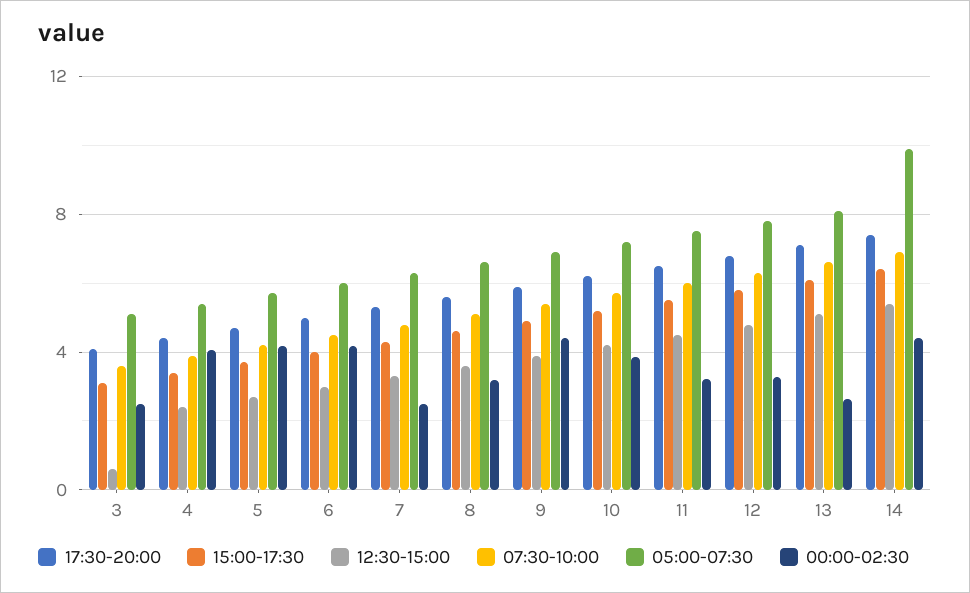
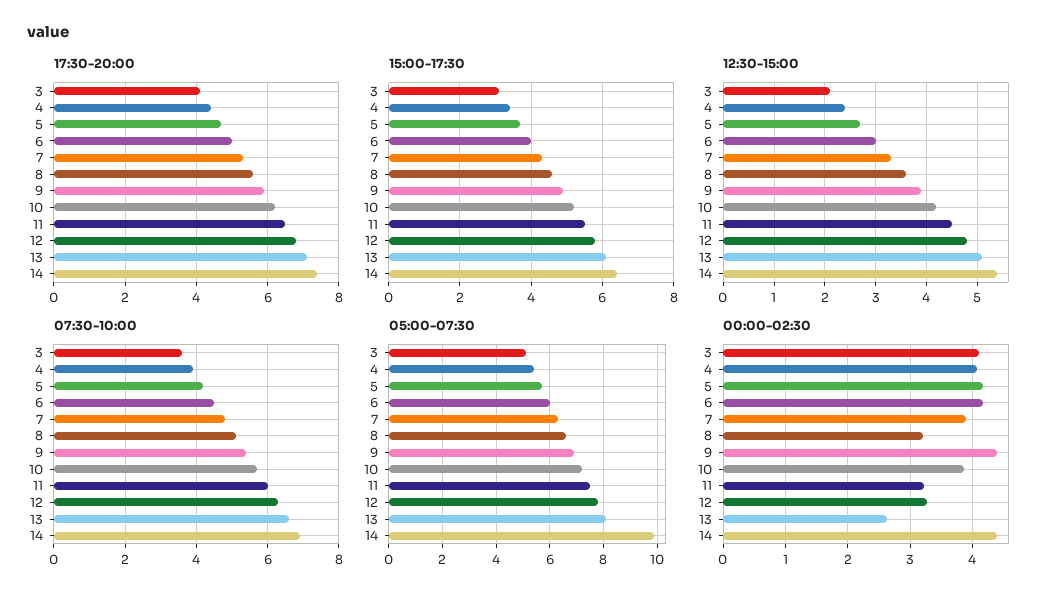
  {
    "17:30-20:00": {
      "3": 4,
      "4": 4.5,
      "5": 4.5,
      "6": 5,
      "7": 5.5,
      "8": 5.5,
      "9": 6,
      "10": 6,
      "11": 6.5,
      "12": 7,
      "13": 7,
      "14": 7.5
    },
    "15:00-17:30": {
      "3": 3,
      "4": 3.5,
      "5": 3.5,
      "6": 4,
      "7": 4.5,
      "8": 4.5,
      "9": 5,
      "10": 5,
      "11": 5.5,
      "12": 6,
      "13": 6,
      "14": 6.5
    },
    "12:30-15:00": {
-     "3": 0.5,
+     "3": 2,
      "4": 2.5,
      "5": 2.5,
      "6": 3,
      "7": 3.5,
      "8": 3.5,
      "9": 4,
      "10": 4,
      "11": 4.5,
      "12": 5,
      "13": 5,
      "14": 5.5
    },
    "07:30-10:00": {
      "3": 3.5,
      "4": 4,
      "5": 4,
      "6": 4.5,
      "7": 5,
      "8": 5,
      "9": 5.5,
      "10": 5.5,
      "11": 6,
      "12": 6.5,
      "13": 6.5,
      "14": 7
    },
    "05:00-07:30": {
      "3": 5,
      "4": 5.5,
      "5": 5.5,
      "6": 6,
      "7": 6.5,
      "8": 6.5,
      "9": 7,
      "10": 7,
      "11": 7.5,
      "12": 8,
      "13": 8,
      "14": 10
    },
    "00:00-02:30": {
-     "3": 2.5,
+     "3": 4.1,
      "4": 4.1,
      "5": 4.2,
      "6": 4.2,
-     "7": 2.5,
+     "7": 3.9,
      "8": 3.2,
      "9": 4.4,
      "10": 3.9,
      "11": 3.2,
      "12": 3.3,
      "13": 2.6,
      "14": 4.4
    }
  }

